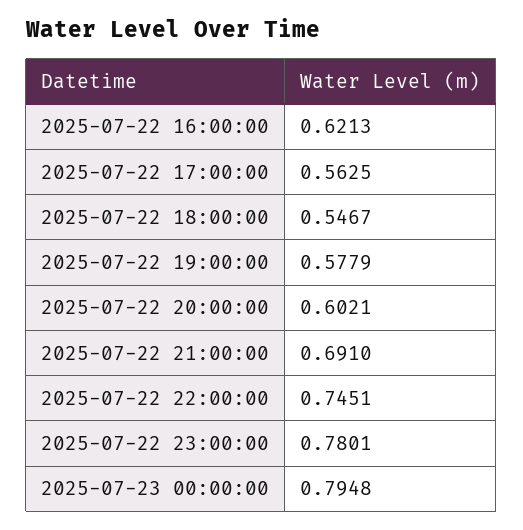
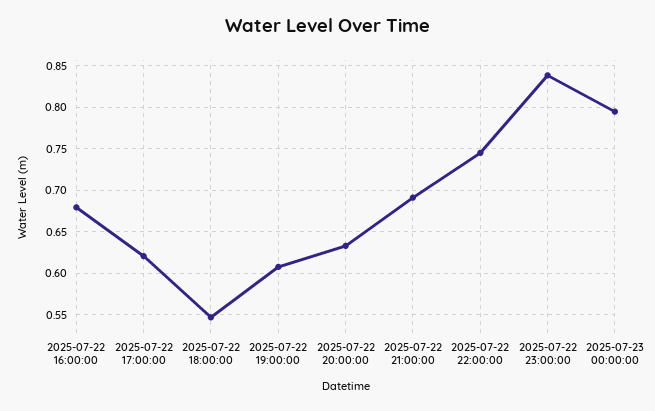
  {
-   "2025-07-22 16:00:00": 0.6213,
+   "2025-07-22 16:00:00": 0.68,
-   "2025-07-22 17:00:00": 0.5625,
+   "2025-07-22 17:00:00": 0.62,
    "2025-07-22 18:00:00": 0.5467,
-   "2025-07-22 19:00:00": 0.5779,
+   "2025-07-22 19:00:00": 0.61,
-   "2025-07-22 20:00:00": 0.6021,
+   "2025-07-22 20:00:00": 0.63,
    "2025-07-22 21:00:00": 0.691,
    "2025-07-22 22:00:00": 0.7451,
-   "2025-07-22 23:00:00": 0.7801,
+   "2025-07-22 23:00:00": 0.84,
    "2025-07-23 00:00:00": 0.7948
  }

